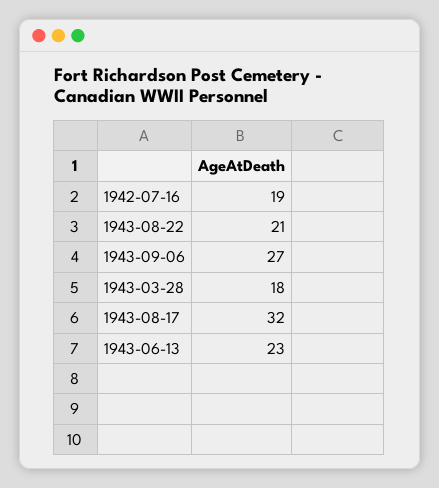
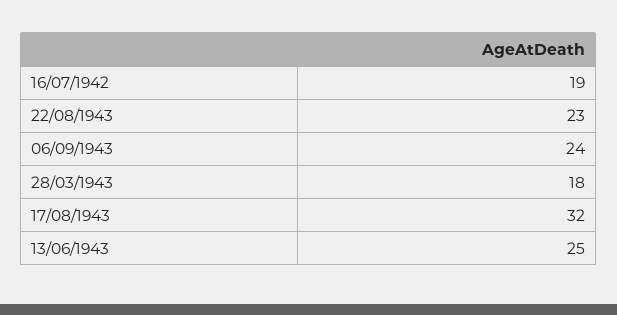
  {
    "1942-07-16": 19,
-   "1943-08-22": 21,
+   "1943-08-22": 23,
-   "1943-09-06": 27,
+   "1943-09-06": 24,
    "1943-03-28": 18,
    "1943-08-17": 32,
-   "1943-06-13": 23
+   "1943-06-13": 25
  }

